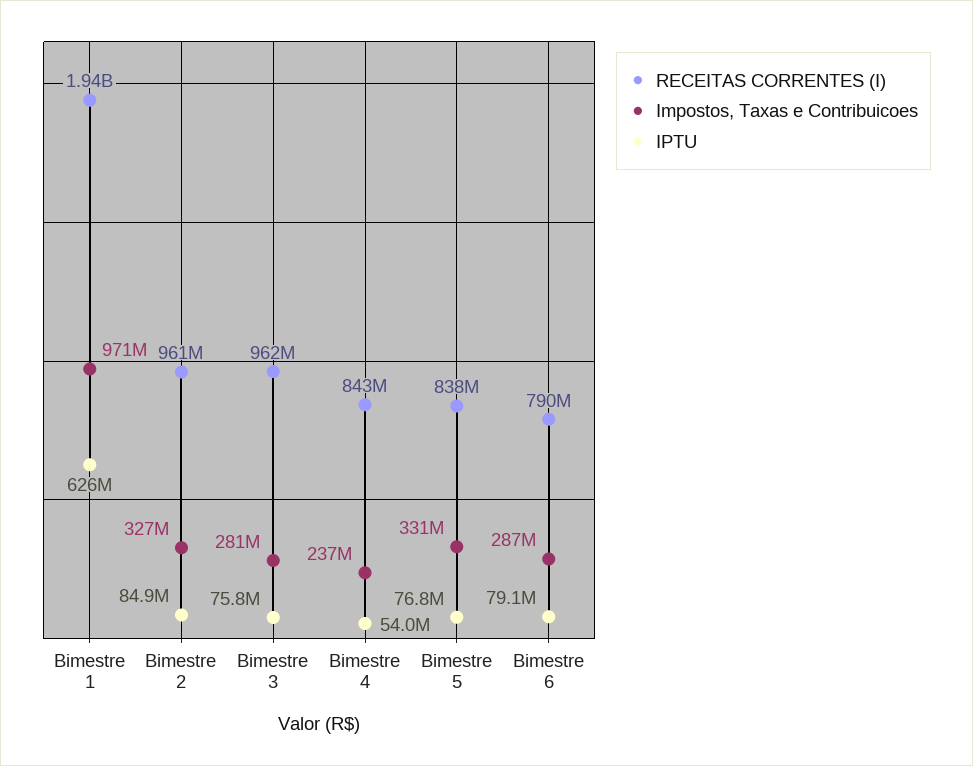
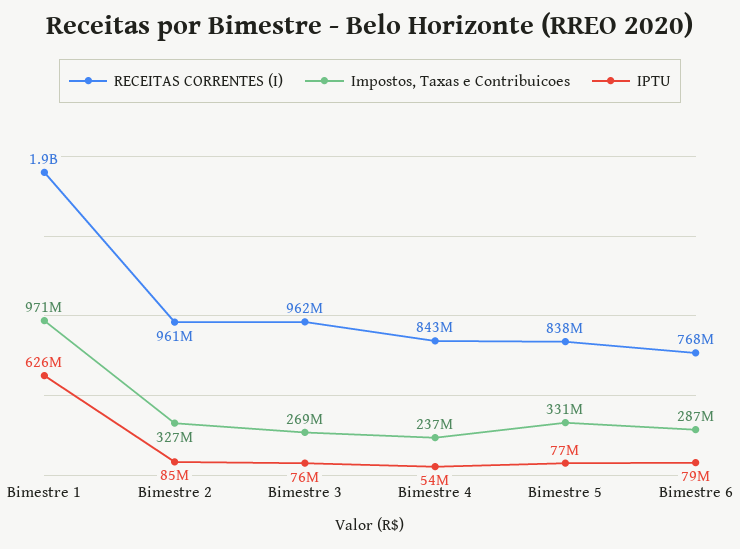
  {
    "RECEITAS CORRENTES (I)": {
      "Bimestre 1": 1940000000,
      "Bimestre 2": 961000000,
      "Bimestre 3": 962000000,
      "Bimestre 4": 843000000,
      "Bimestre 5": 838000000,
-     "Bimestre 6": 790000000
+     "Bimestre 6": 768000000
    },
    "Impostos, Taxas e Contribuicoes": {
      "Bimestre 1": 971000000,
      "Bimestre 2": 327000000,
-     "Bimestre 3": 281000000,
+     "Bimestre 3": 269000000,
      "Bimestre 4": 237000000,
      "Bimestre 5": 331000000,
      "Bimestre 6": 287000000
    },
    "IPTU": {
      "Bimestre 1": 626000000,
      "Bimestre 2": 84900000,
      "Bimestre 3": 75800000,
      "Bimestre 4": 54000000,
      "Bimestre 5": 76800000,
      "Bimestre 6": 79100000
    }
  }

